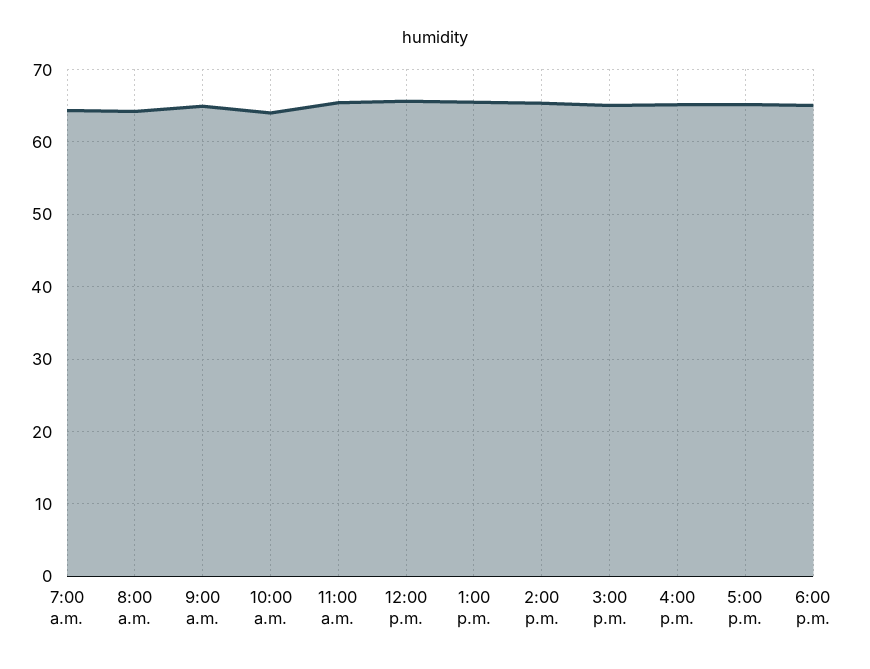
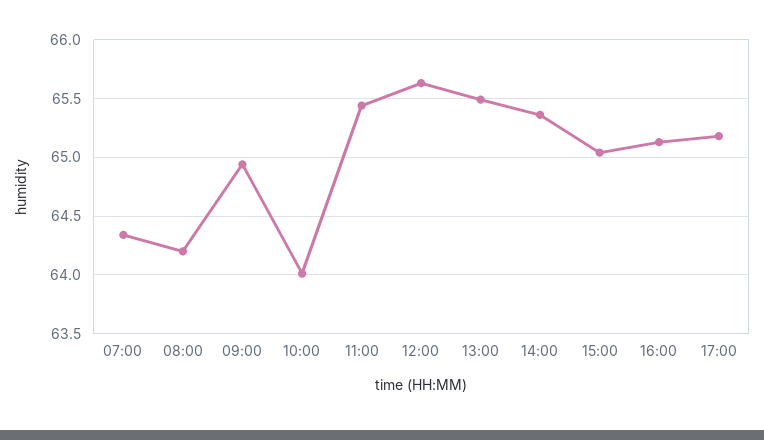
  {
    "7:00 a.m.": 64.3,
    "8:00 a.m.": 64.2,
    "9:00 a.m.": 64.9,
    "10:00 a.m.": 64,
    "11:00 a.m.": 65.4,
    "12:00 p.m.": 65.6,
    "1:00 p.m.": 65.5,
    "2:00 p.m.": 65.4,
    "3:00 p.m.": 65,
    "4:00 p.m.": 65.1,
-   "5:00 p.m.": 65.2,
+   "5:00 p.m.": 65.2
-   "6:00 p.m.": 65
  }

